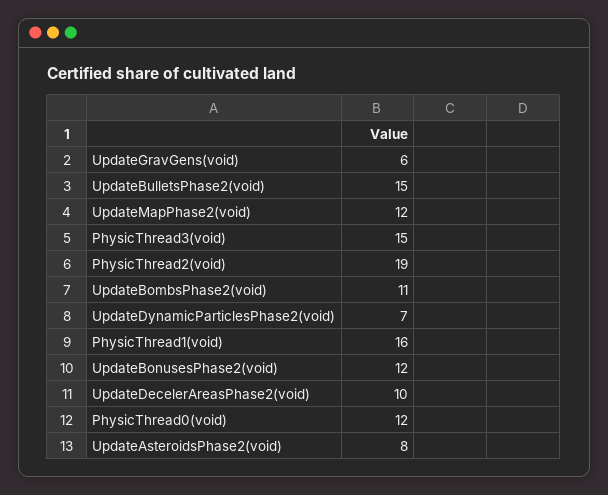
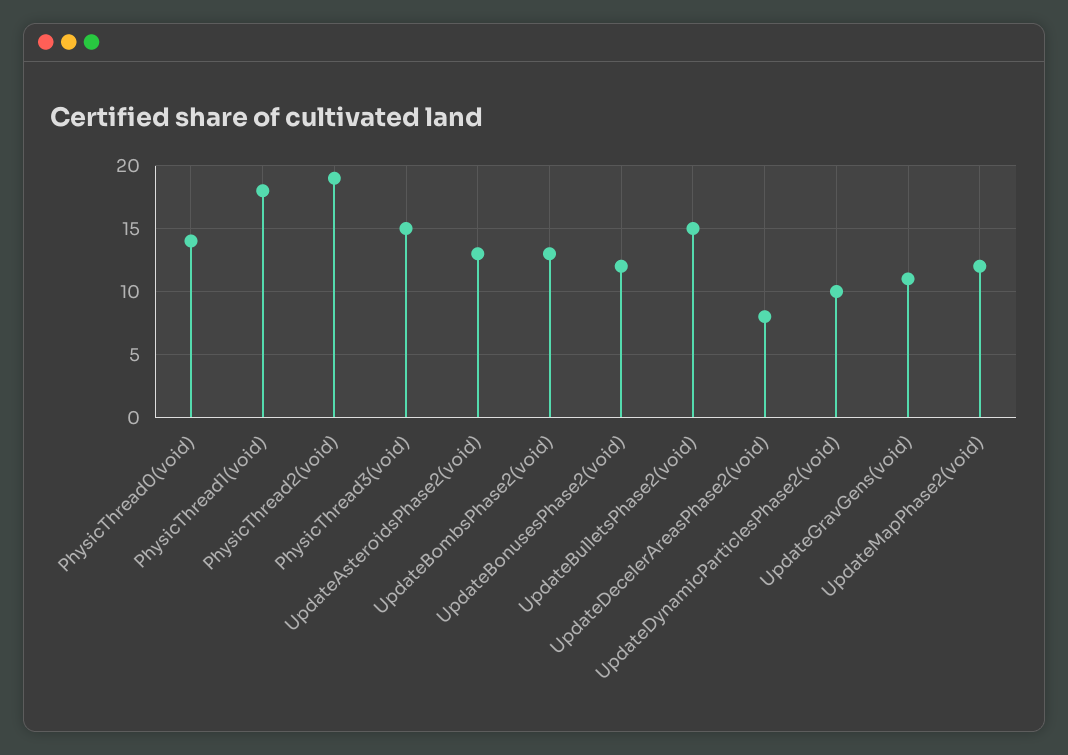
  {
-   "UpdateGravGens(void)": 6,
+   "UpdateGravGens(void)": 11,
    "UpdateBulletsPhase2(void)": 15,
    "UpdateMapPhase2(void)": 12,
    "PhysicThread3(void)": 15,
    "PhysicThread2(void)": 19,
-   "UpdateBombsPhase2(void)": 11,
+   "UpdateBombsPhase2(void)": 13,
-   "UpdateDynamicParticlesPhase2(void)": 7,
+   "UpdateDynamicParticlesPhase2(void)": 10,
-   "PhysicThread1(void)": 16,
+   "PhysicThread1(void)": 18,
    "UpdateBonusesPhase2(void)": 12,
-   "UpdateDecelerAreasPhase2(void)": 10,
+   "UpdateDecelerAreasPhase2(void)": 8,
-   "PhysicThread0(void)": 12,
+   "PhysicThread0(void)": 14,
-   "UpdateAsteroidsPhase2(void)": 8
+   "UpdateAsteroidsPhase2(void)": 13
  }

